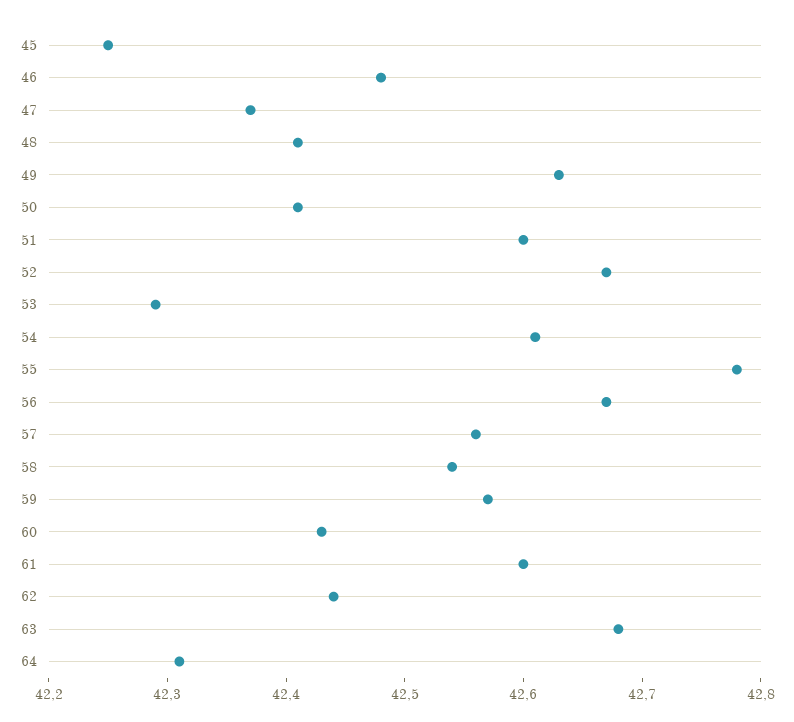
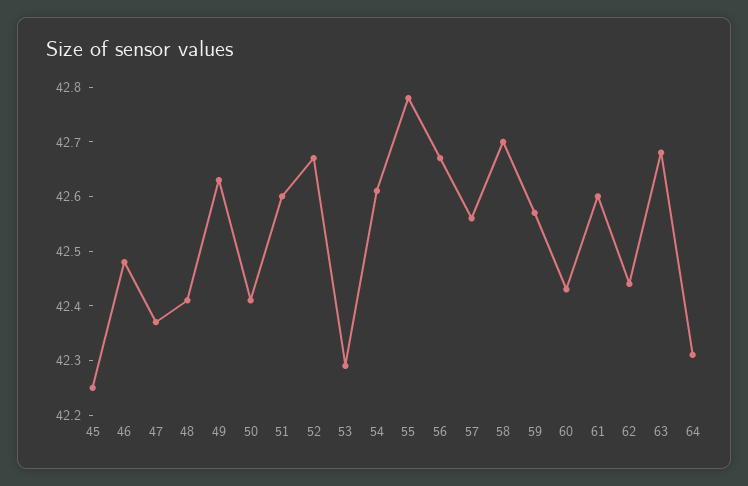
  {
    "45": 42.25,
    "46": 42.48,
    "47": 42.37,
    "48": 42.41,
    "49": 42.63,
    "50": 42.41,
    "51": 42.6,
    "52": 42.67,
    "53": 42.29,
    "54": 42.61,
    "55": 42.78,
    "56": 42.67,
    "57": 42.56,
-   "58": 42.54,
+   "58": 42.7,
    "59": 42.57,
    "60": 42.43,
    "61": 42.6,
    "62": 42.44,
    "63": 42.68,
    "64": 42.31
  }

